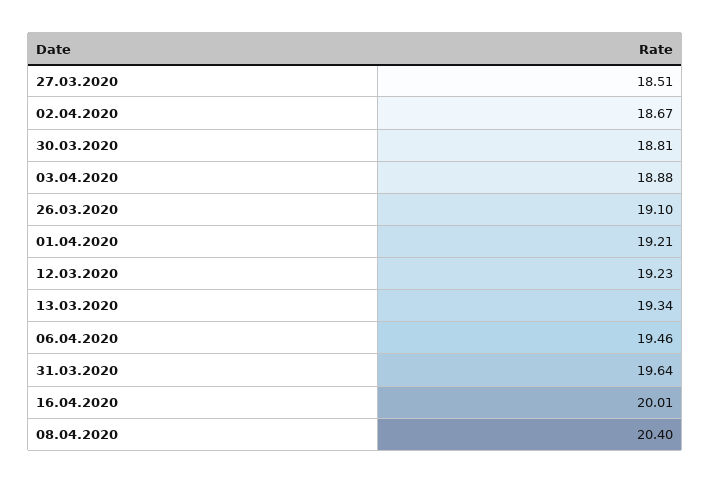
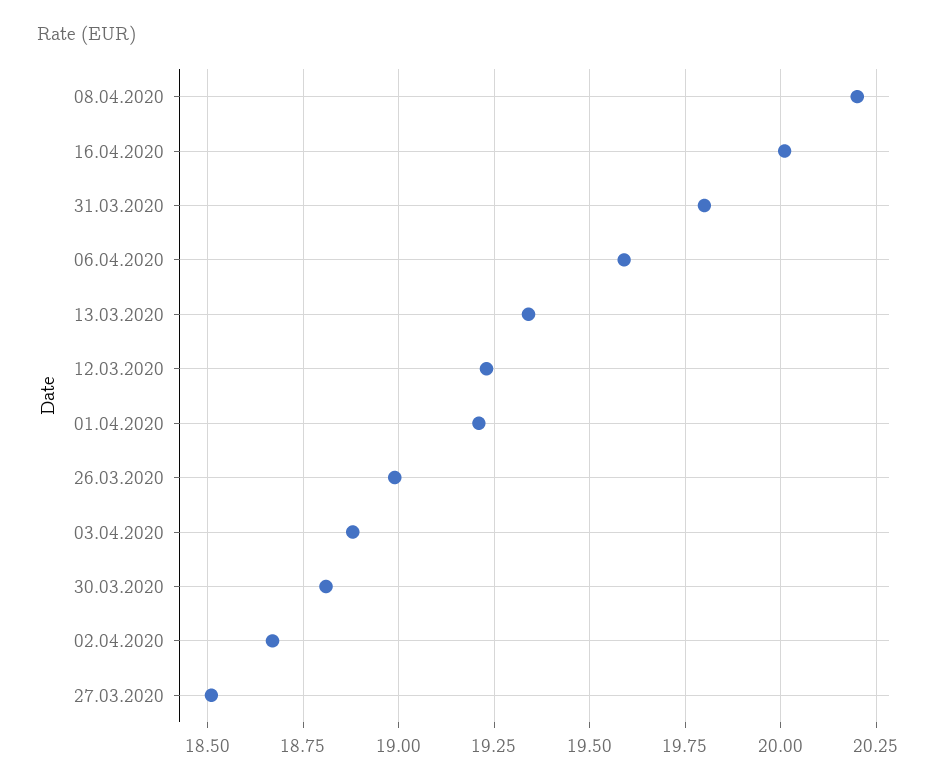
  {
    "27.03.2020": 18.51,
    "02.04.2020": 18.67,
    "30.03.2020": 18.81,
    "03.04.2020": 18.88,
-   "26.03.2020": 19.1,
+   "26.03.2020": 19,
    "01.04.2020": 19.21,
    "12.03.2020": 19.23,
    "13.03.2020": 19.34,
-   "06.04.2020": 19.46,
+   "06.04.2020": 19.6,
-   "31.03.2020": 19.64,
+   "31.03.2020": 19.8,
    "16.04.2020": 20.01,
-   "08.04.2020": 20.4
+   "08.04.2020": 20.2
  }

